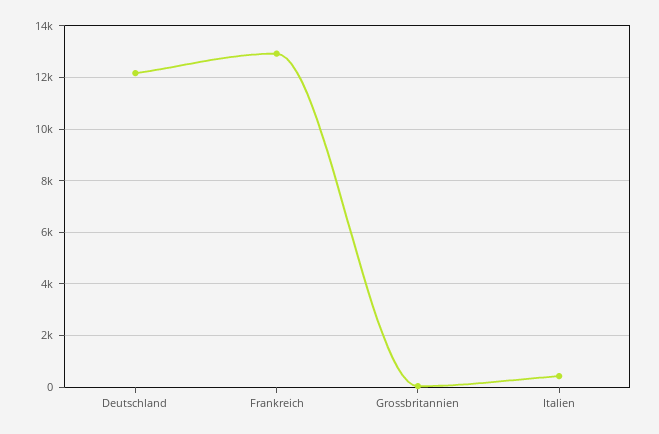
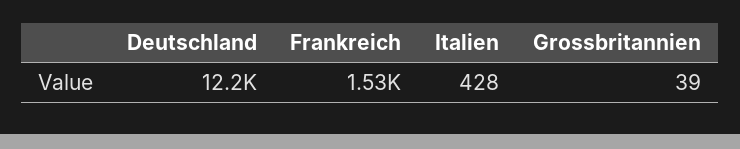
  {
    "Deutschland": 12200,
-   "Frankreich": 13000,
+   "Frankreich": 1530,
    "Grossbritannien": 39,
    "Italien": 428
  }

